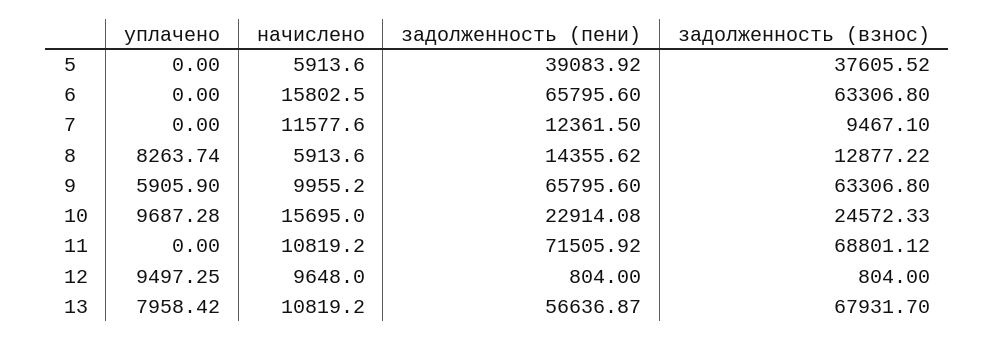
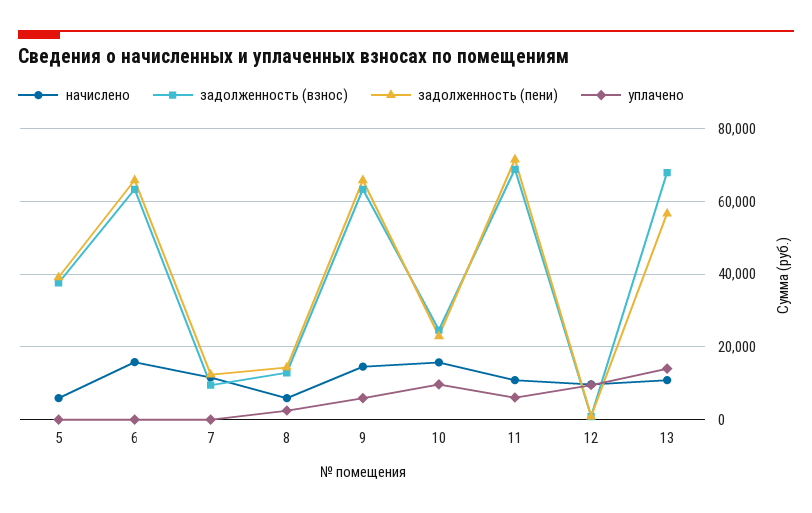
  {
    "уплачено": {
      "5": 0,
      "6": 0,
      "7": 0,
-     "8": 8263.74,
+     "8": 2000,
      "9": 5905.9,
      "10": 9687.28,
-     "11": 0,
+     "11": 6000,
      "12": 9497.25,
-     "13": 7958.42
+     "13": 14000
    },
    "начислено": {
      "5": 5913.6,
      "6": 15802.5,
      "7": 11577.6,
      "8": 5913.6,
-     "9": 9955.2,
+     "9": 14000,
      "10": 15695,
      "11": 10819.2,
      "12": 9648,
      "13": 10819.2
    },
    "задолженность (пени)": {
      "5": 39083.92,
      "6": 65795.6,
      "7": 12361.5,
      "8": 14355.62,
      "9": 65795.6,
      "10": 22914.08,
      "11": 71505.92,
      "12": 804,
      "13": 56636.87
    },
    "задолженность (взнос)": {
      "5": 37605.52,
      "6": 63306.8,
      "7": 9467.1,
      "8": 12877.22,
      "9": 63306.8,
      "10": 24572.33,
      "11": 68801.12,
      "12": 804,
      "13": 67931.7
    }
  }

